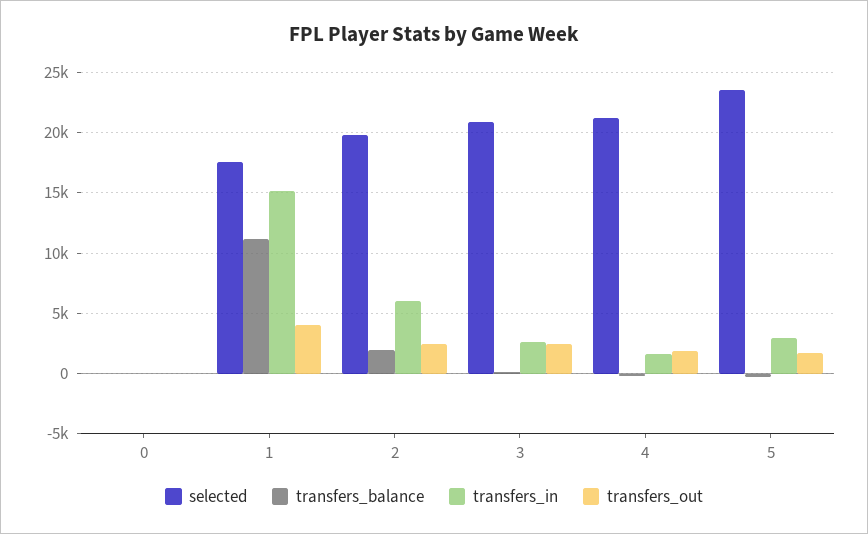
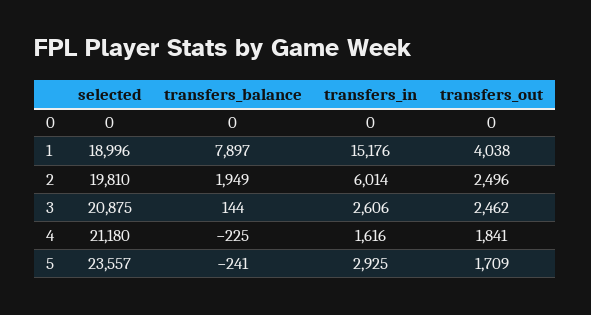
  {
    "selected": {
      "0": 0,
-     "1": 17500,
+     "1": 18996,
      "2": 19810,
      "3": 20875,
      "4": 21180,
      "5": 23557
    },
    "transfers_balance": {
      "0": 0,
-     "1": 11000,
+     "1": 7897,
      "2": 1949,
      "3": 144,
      "4": -225,
      "5": -241
    },
    "transfers_in": {
      "0": 0,
      "1": 15176,
      "2": 6014,
      "3": 2606,
      "4": 1616,
      "5": 2925
    },
    "transfers_out": {
      "0": 0,
      "1": 4038,
      "2": 2496,
      "3": 2462,
      "4": 1841,
      "5": 1709
    }
  }

